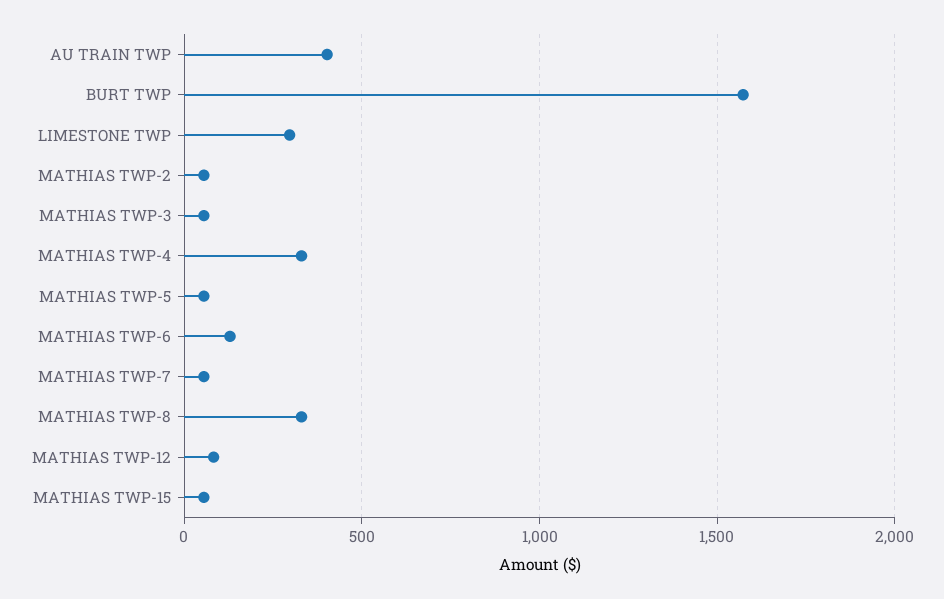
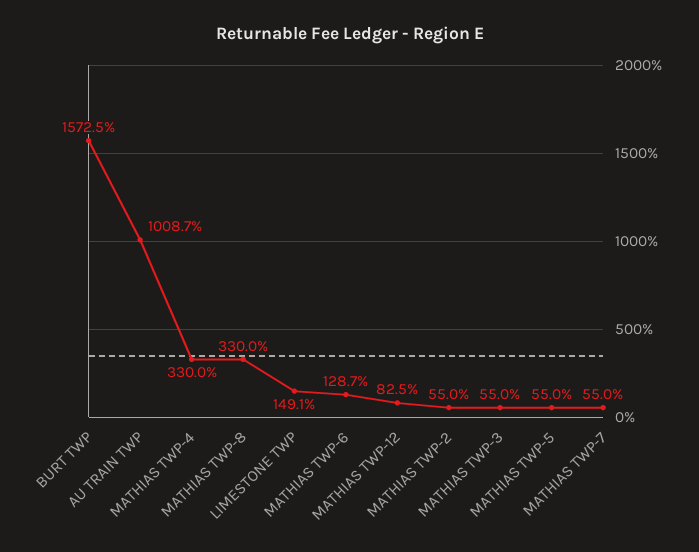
  {
-   "AU TRAIN TWP": 400,
+   "AU TRAIN TWP": 1008.7,
    "BURT TWP": 1572.5,
-   "LIMESTONE TWP": 300,
+   "LIMESTONE TWP": 149.1,
    "MATHIAS TWP-2": 55,
    "MATHIAS TWP-3": 55,
    "MATHIAS TWP-4": 330,
    "MATHIAS TWP-5": 55,
    "MATHIAS TWP-6": 128.7,
    "MATHIAS TWP-7": 55,
    "MATHIAS TWP-8": 330,
-   "MATHIAS TWP-12": 82.5,
+   "MATHIAS TWP-12": 82.5
-   "MATHIAS TWP-15": 50
  }

